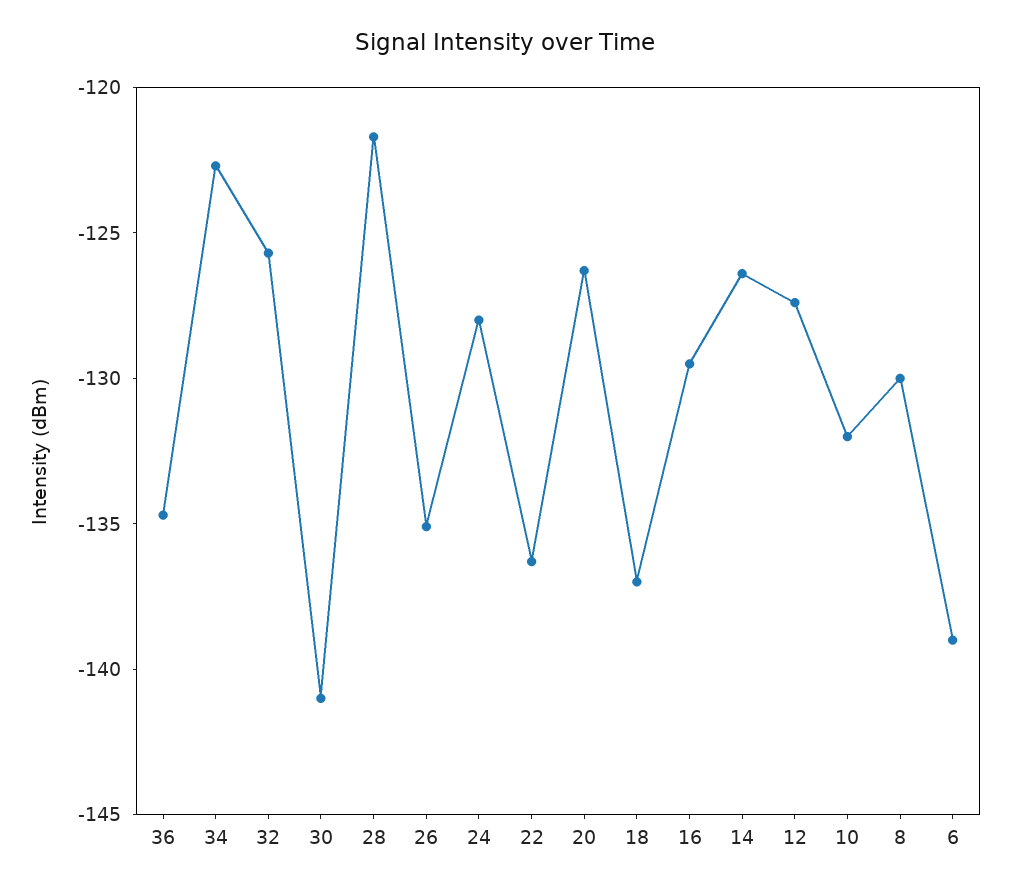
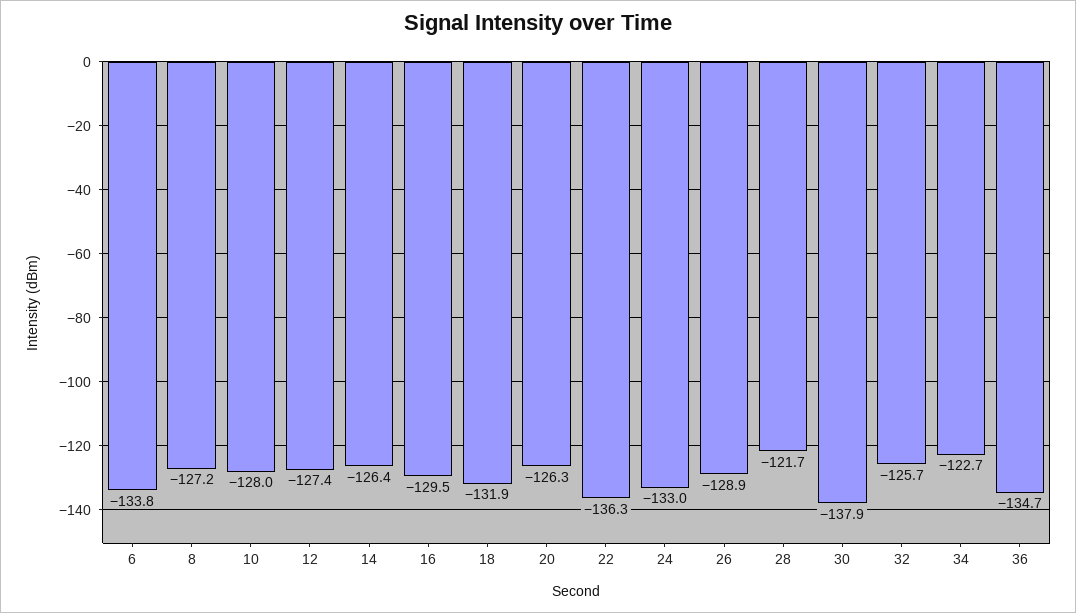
  {
    "36": -134.7,
    "34": -122.7,
    "32": -125.7,
-   "30": -141,
+   "30": -137.9,
    "28": -121.7,
-   "26": -135,
+   "26": -128.9,
-   "24": -128,
+   "24": -133,
    "22": -136.3,
    "20": -126.3,
-   "18": -137,
+   "18": -131.9,
    "16": -129.5,
    "14": -126.4,
    "12": -127.4,
-   "10": -132,
+   "10": -128,
-   "8": -130,
+   "8": -127.2,
-   "6": -139
+   "6": -133.8
  }

